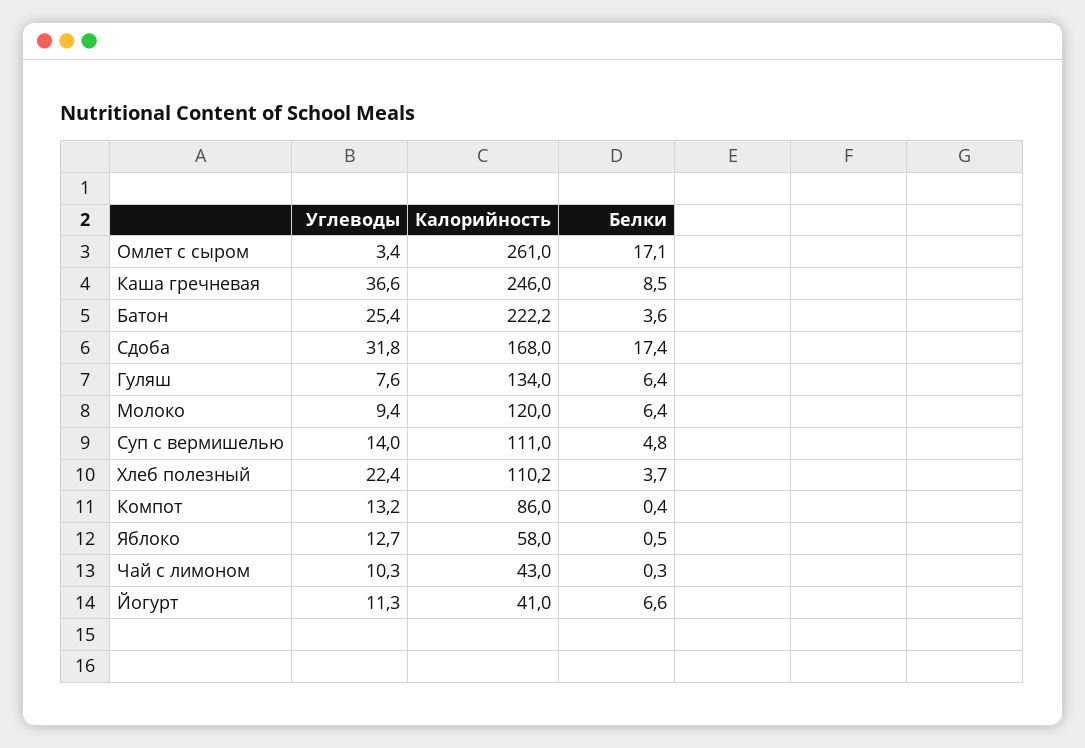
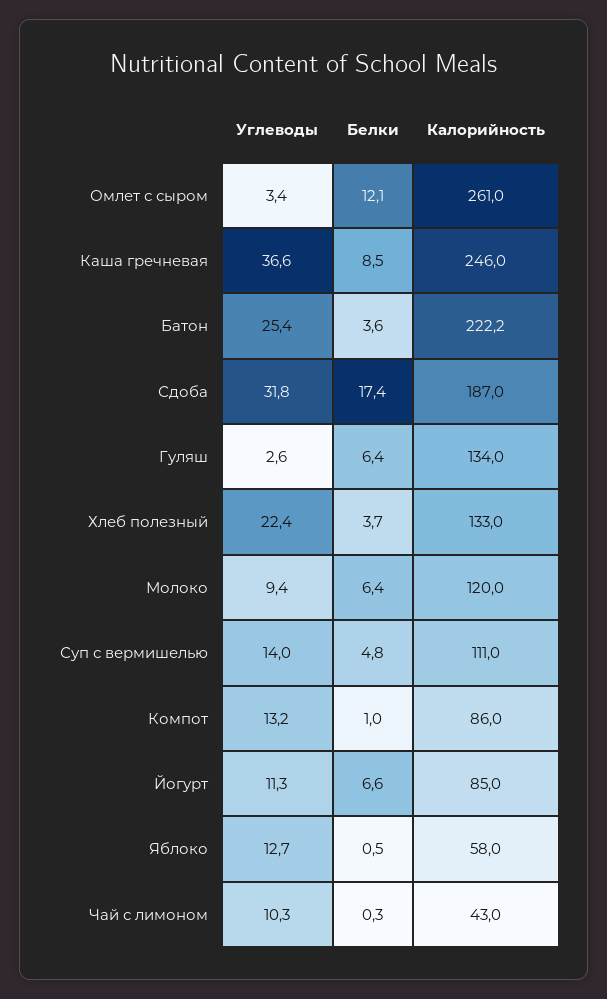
  {
    "Углеводы": {
      "Омлет с сыром": 3.4,
      "Каша гречневая": 36.6,
      "Батон": 25.4,
      "Сдоба": 31.8,
-     "Гуляш": 7.6,
+     "Гуляш": 2.6,
      "Молоко": 9.4,
      "Суп с вермишелью": 14,
      "Хлеб полезный": 22.4,
      "Компот": 13.2,
      "Яблоко": 12.7,
      "Чай с лимоном": 10.3,
      "Йогурт": 11.3
    },
    "Калорийность": {
      "Омлет с сыром": 261,
      "Каша гречневая": 246,
      "Батон": 222.2,
-     "Сдоба": 168,
+     "Сдоба": 187,
      "Гуляш": 134,
      "Молоко": 120,
      "Суп с вермишелью": 111,
-     "Хлеб полезный": 110.2,
+     "Хлеб полезный": 133,
      "Компот": 86,
      "Яблоко": 58,
      "Чай с лимоном": 43,
-     "Йогурт": 41
+     "Йогурт": 85
    },
    "Белки": {
-     "Омлет с сыром": 17.1,
+     "Омлет с сыром": 12.1,
      "Каша гречневая": 8.5,
      "Батон": 3.6,
      "Сдоба": 17.4,
      "Гуляш": 6.4,
      "Молоко": 6.4,
      "Суп с вермишелью": 4.8,
      "Хлеб полезный": 3.7,
-     "Компот": 0.4,
+     "Компот": 1,
      "Яблоко": 0.5,
      "Чай с лимоном": 0.3,
      "Йогурт": 6.6
    }
  }

